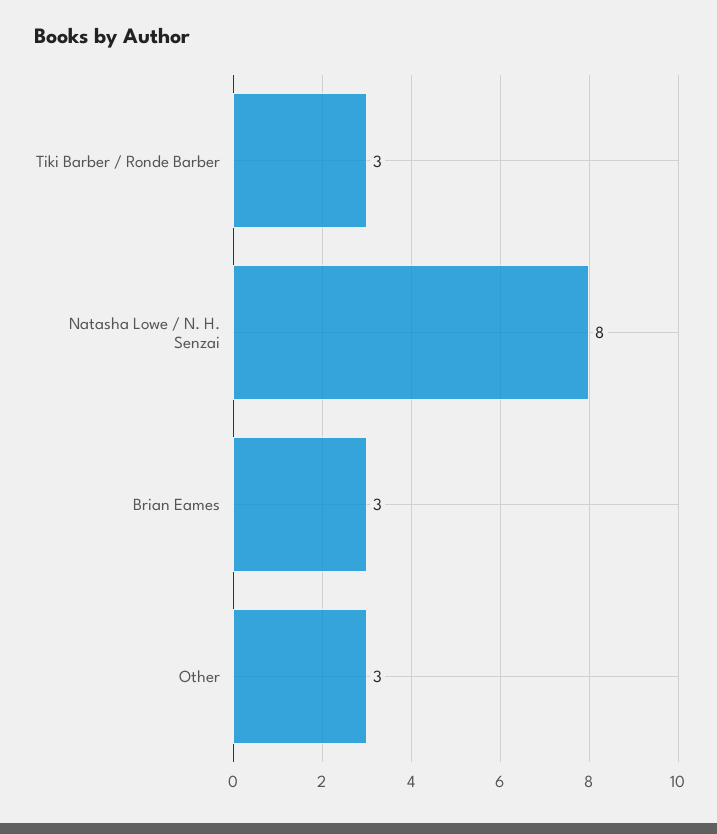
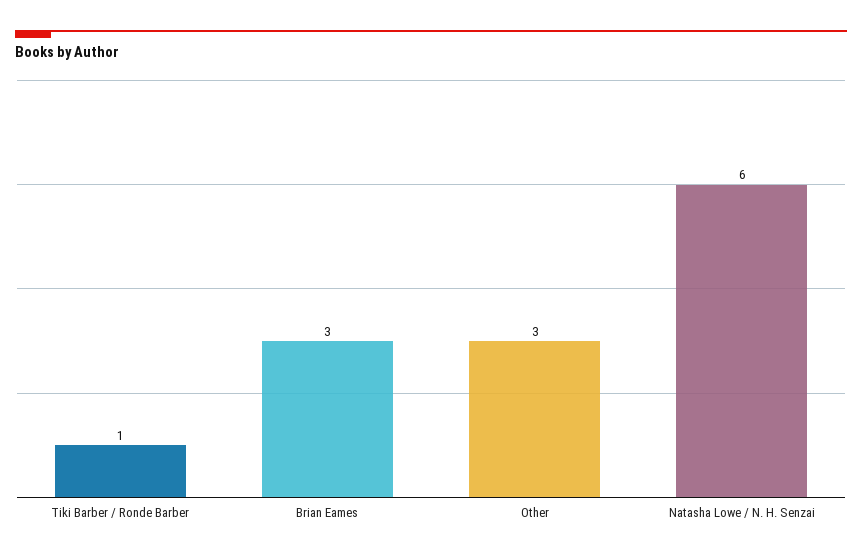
  {
-   "Tiki Barber / Ronde Barber": 3,
+   "Tiki Barber / Ronde Barber": 1,
-   "Natasha Lowe / N. H. Senzai": 8,
+   "Natasha Lowe / N. H. Senzai": 6,
    "Brian Eames": 3,
    "Other": 3
  }

